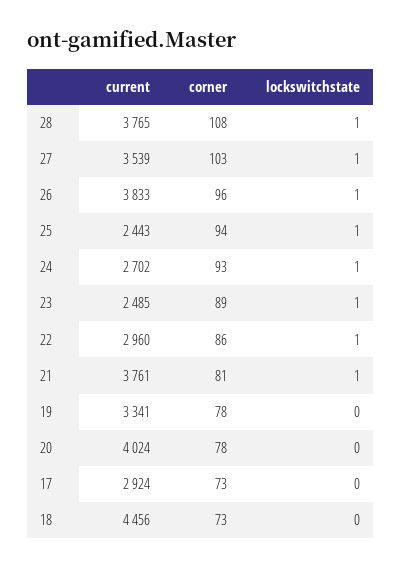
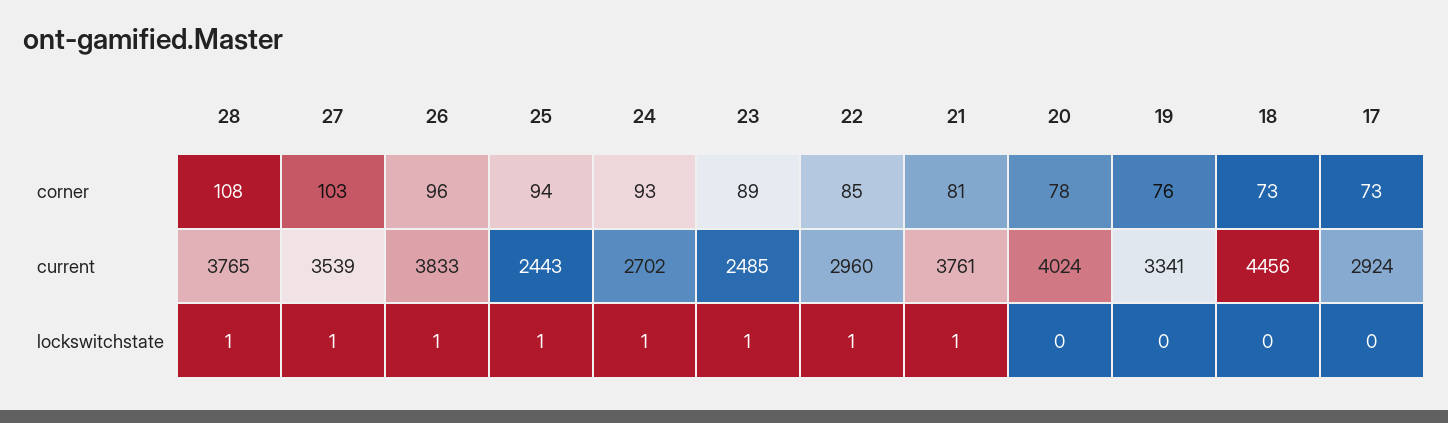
  {
    "current": {
      "28": 3765,
      "27": 3539,
      "26": 3833,
      "25": 2443,
      "24": 2702,
      "23": 2485,
      "22": 2960,
      "21": 3761,
      "19": 3341,
      "20": 4024,
      "17": 2924,
      "18": 4456
    },
    "corner": {
      "28": 108,
      "27": 103,
      "26": 96,
      "25": 94,
      "24": 93,
      "23": 89,
-     "22": 86,
+     "22": 85,
      "21": 81,
-     "19": 78,
+     "19": 76,
      "20": 78,
      "17": 73,
      "18": 73
    },
    "lockswitchstate": {
      "28": 1,
      "27": 1,
      "26": 1,
      "25": 1,
      "24": 1,
      "23": 1,
      "22": 1,
      "21": 1,
      "19": 0,
      "20": 0,
      "17": 0,
      "18": 0
    }
  }

